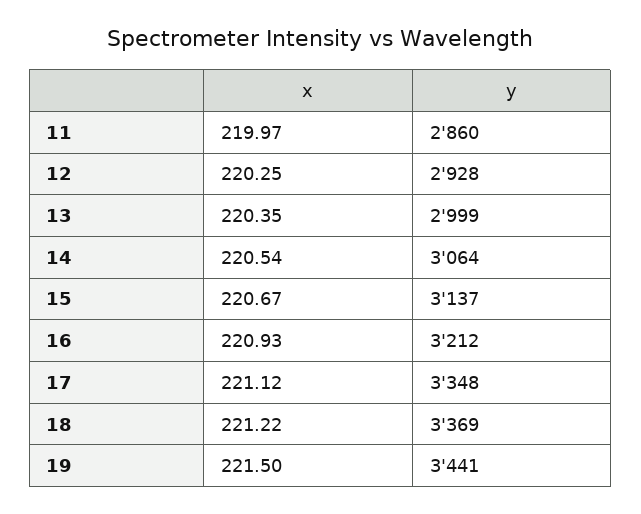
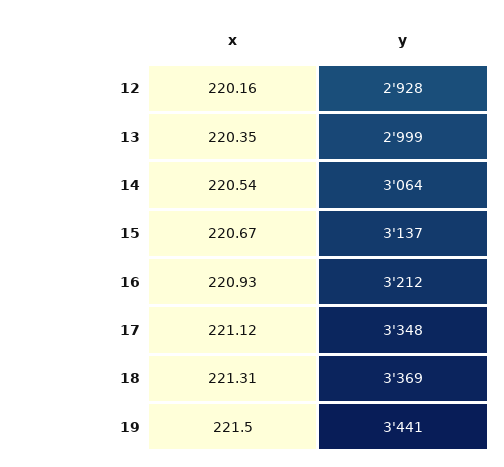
  {
    "x": {
-     "11": 219.97,
-     "12": 220.25,
+     "12": 220.16,
      "13": 220.35,
      "14": 220.54,
      "15": 220.67,
      "16": 220.93,
      "17": 221.12,
-     "18": 221.22,
+     "18": 221.31,
      "19": 221.5
    },
    "y": {
-     "11": 2860,
      "12": 2928,
      "13": 2999,
      "14": 3064,
      "15": 3137,
      "16": 3212,
      "17": 3348,
      "18": 3369,
      "19": 3441
    }
  }

